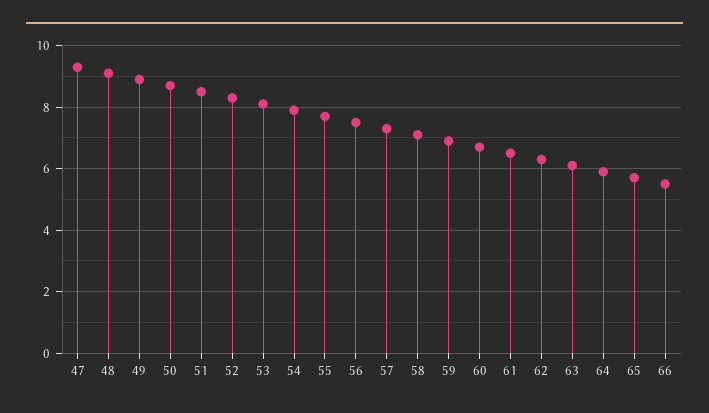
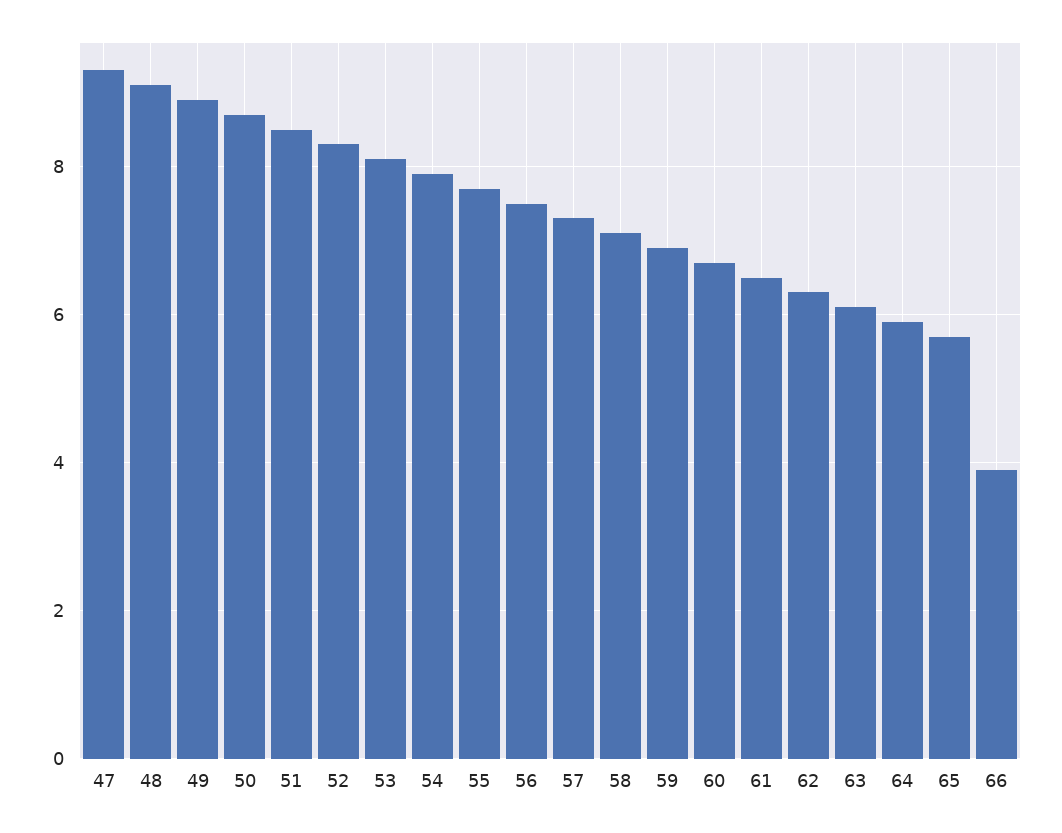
  {
    "47": 9.5,
    "48": 9,
    "49": 9,
    "50": 8.5,
    "51": 8.5,
    "52": 8.5,
    "53": 8,
    "54": 8,
    "55": 7.5,
    "56": 7.5,
    "57": 7.5,
    "58": 7,
    "59": 7,
    "60": 6.5,
    "61": 6.5,
    "62": 6.5,
    "63": 6,
    "64": 6,
    "65": 5.5,
-   "66": 5.5
+   "66": 4
  }

